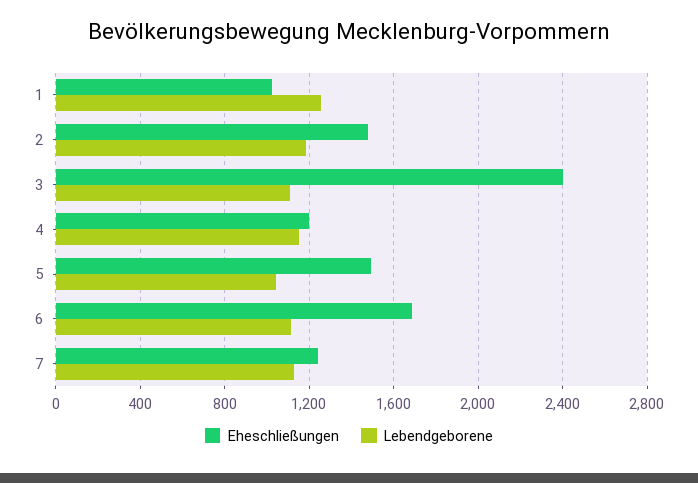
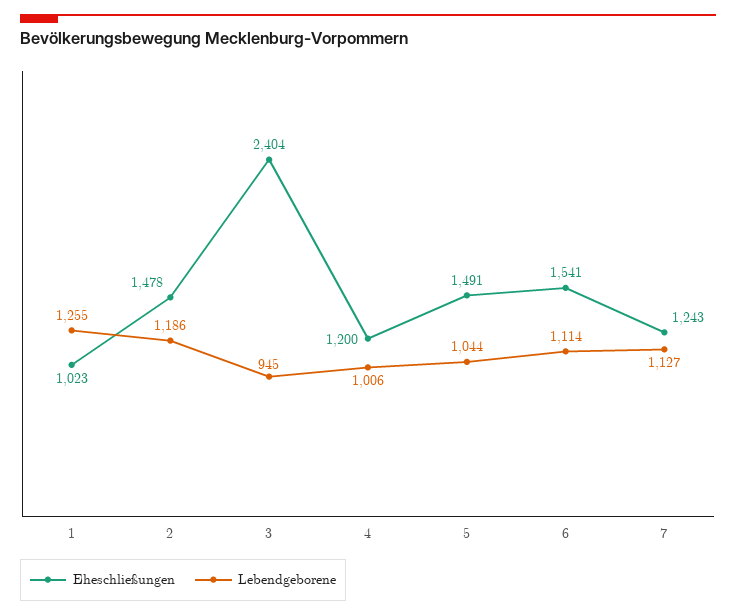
  {
    "Eheschließungen": {
      "1": 1023,
      "2": 1478,
      "3": 2404,
      "4": 1200,
      "5": 1491,
-     "6": 1700,
+     "6": 1541,
      "7": 1243
    },
    "Lebendgeborene": {
      "1": 1255,
      "2": 1186,
-     "3": 1100,
+     "3": 945,
-     "4": 1150,
+     "4": 1006,
      "5": 1044,
      "6": 1114,
      "7": 1127
    }
  }

